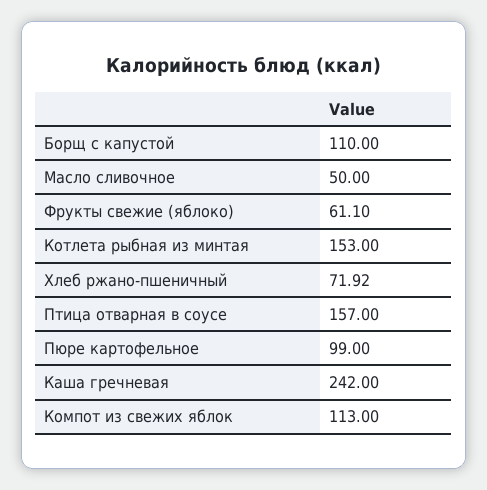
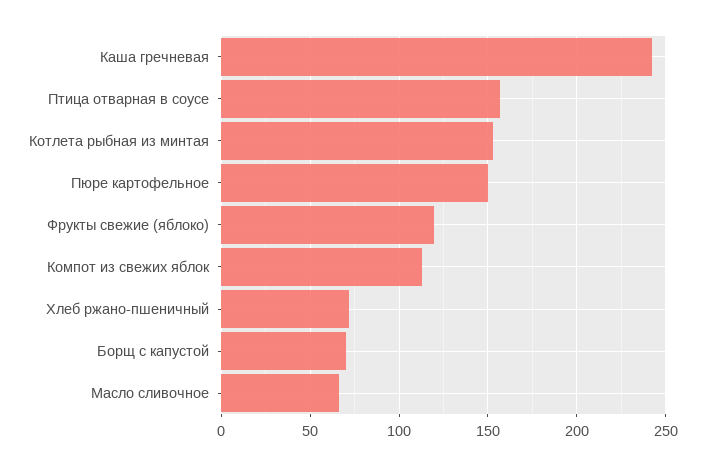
  {
-   "Борщ с капустой": 110,
+   "Борщ с капустой": 70,
-   "Масло сливочное": 50,
+   "Масло сливочное": 65,
-   "Фрукты свежие (яблоко)": 61.1,
+   "Фрукты свежие (яблоко)": 120,
    "Котлета рыбная из минтая": 153,
    "Хлеб ржано-пшеничный": 71.92,
    "Птица отварная в соусе": 157,
-   "Пюре картофельное": 99,
+   "Пюре картофельное": 150,
    "Каша гречневая": 242,
    "Компот из свежих яблок": 113
  }

